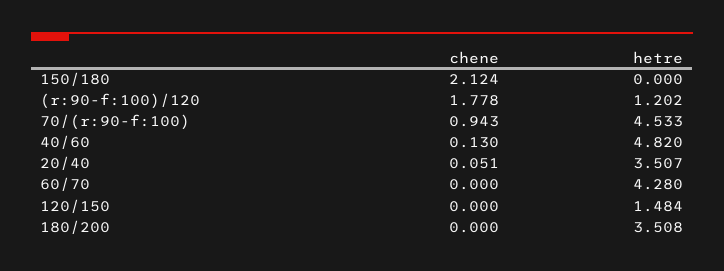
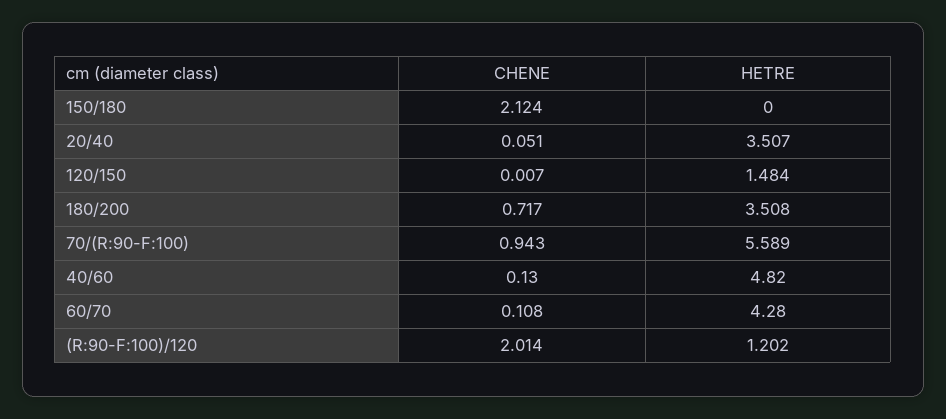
  {
    "chene": {
      "150/180": 2.124,
-     "(r:90-f:100)/120": 1.778,
+     "(r:90-f:100)/120": 2.014,
      "70/(r:90-f:100)": 0.943,
      "40/60": 0.13,
      "20/40": 0.051,
-     "60/70": 0,
+     "60/70": 0.108,
-     "120/150": 0,
+     "120/150": 0.007,
-     "180/200": 0
+     "180/200": 0.717
    },
    "hetre": {
      "150/180": 0,
      "(r:90-f:100)/120": 1.202,
-     "70/(r:90-f:100)": 4.533,
+     "70/(r:90-f:100)": 5.589,
      "40/60": 4.82,
      "20/40": 3.507,
      "60/70": 4.28,
      "120/150": 1.484,
      "180/200": 3.508
    }
  }

